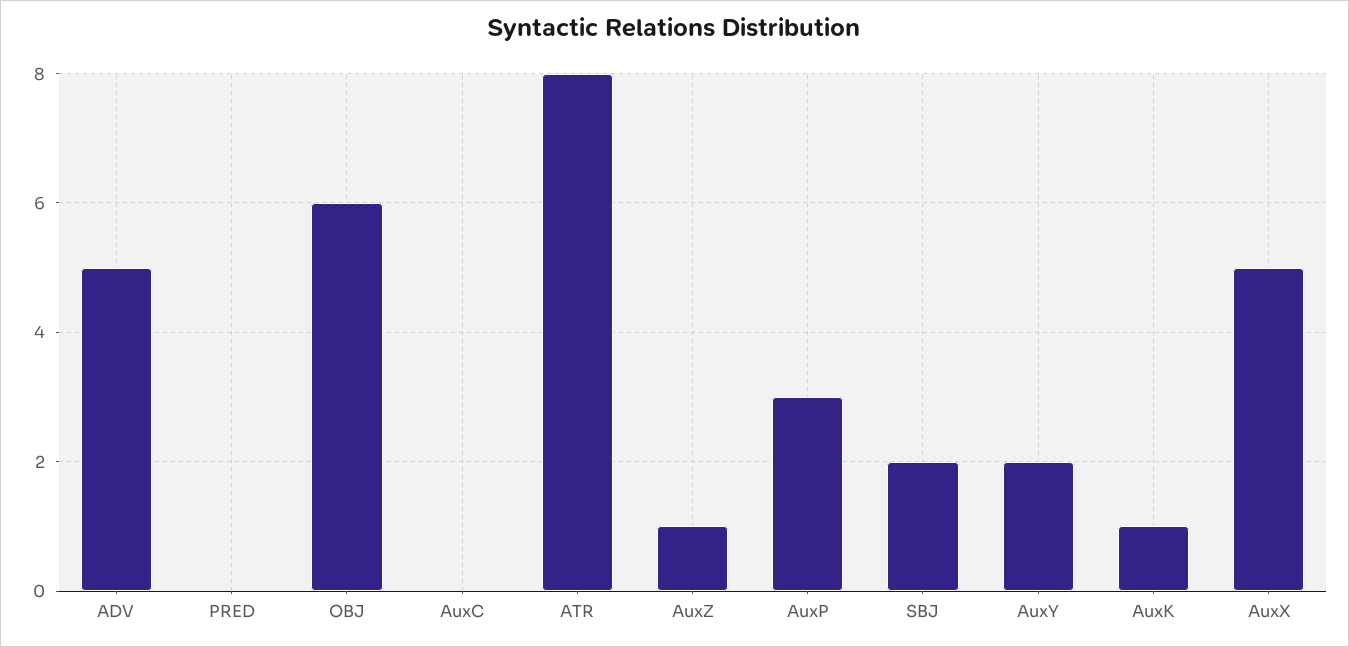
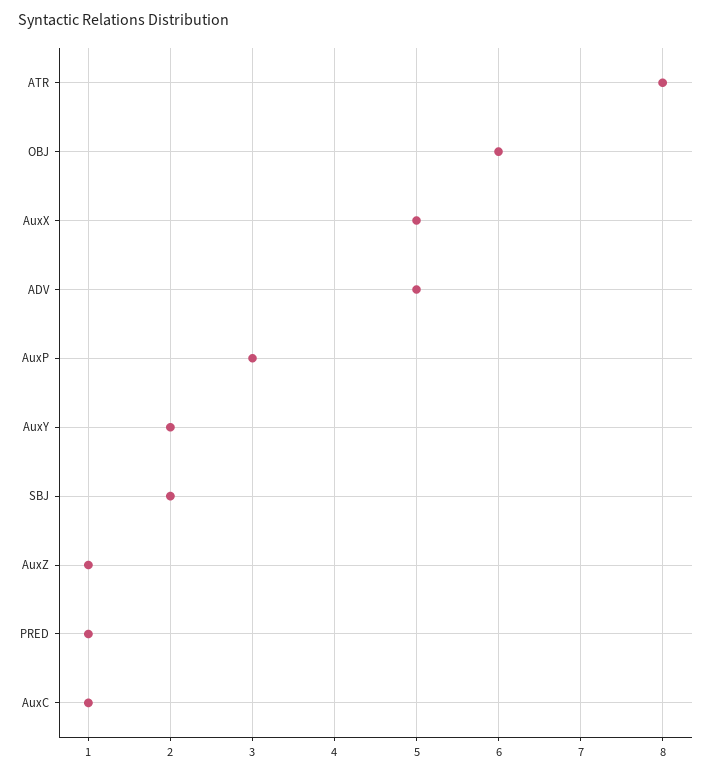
  {
    "ADV": 5,
-   "PRED": 0,
+   "PRED": 1,
    "OBJ": 6,
-   "AuxC": 0,
+   "AuxC": 1,
    "ATR": 8,
    "AuxZ": 1,
    "AuxP": 3,
    "SBJ": 2,
    "AuxY": 2,
-   "AuxK": 1,
    "AuxX": 5
  }

